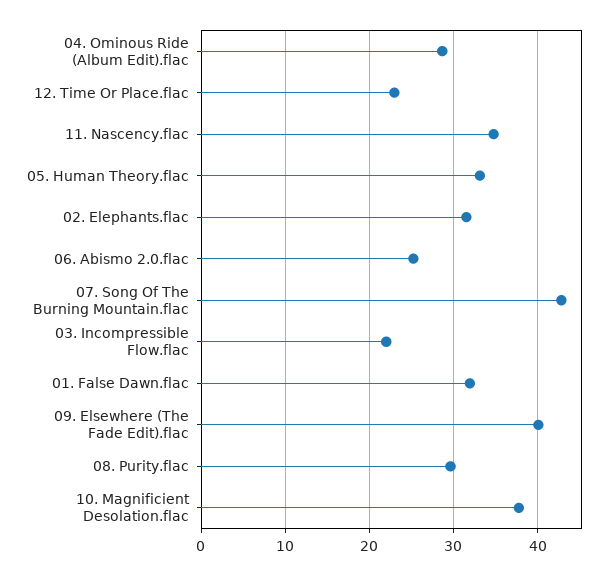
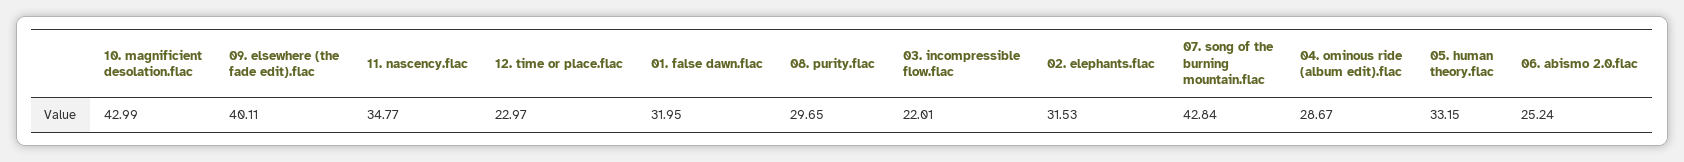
  {
    "04. Ominous Ride (Album Edit).flac": 28.67,
    "12. Time Or Place.flac": 22.97,
    "11. Nascency.flac": 34.77,
    "05. Human Theory.flac": 33.15,
    "02. Elephants.flac": 31.53,
    "06. Abismo 2.0.flac": 25.24,
    "07. Song Of The Burning Mountain.flac": 42.84,
    "03. Incompressible Flow.flac": 22.01,
    "01. False Dawn.flac": 31.95,
    "09. Elsewhere (The Fade Edit).flac": 40.11,
    "08. Purity.flac": 29.65,
-   "10. Magnificient Desolation.flac": 38
+   "10. Magnificient Desolation.flac": 42.99
  }

